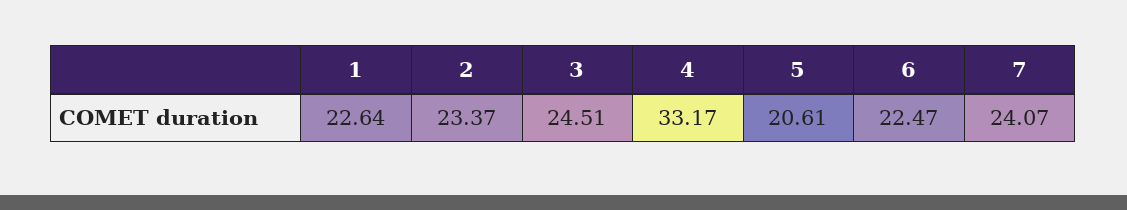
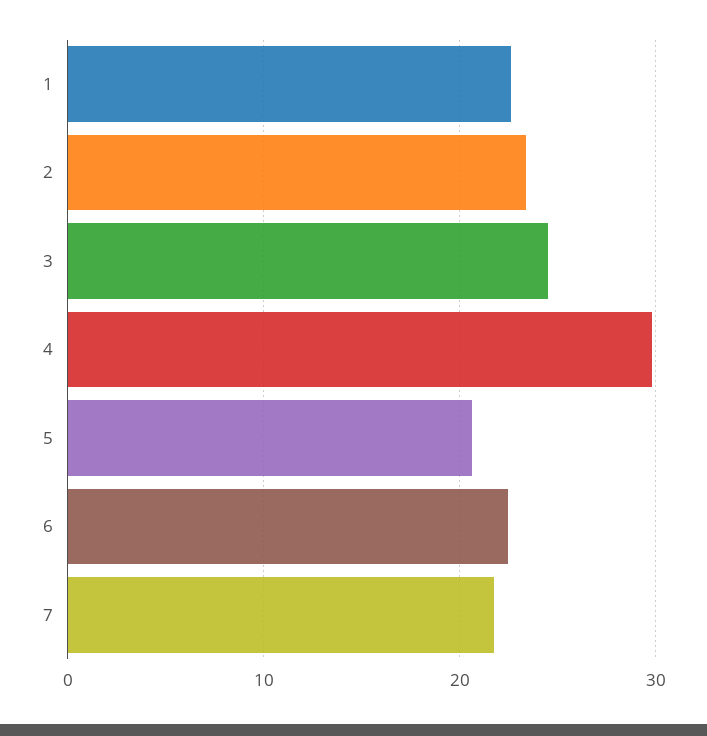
  {
    "1": 22.64,
    "2": 23.37,
    "3": 24.51,
-   "4": 33.17,
+   "4": 30,
    "5": 20.61,
    "6": 22.47,
-   "7": 24.07
+   "7": 22
  }

